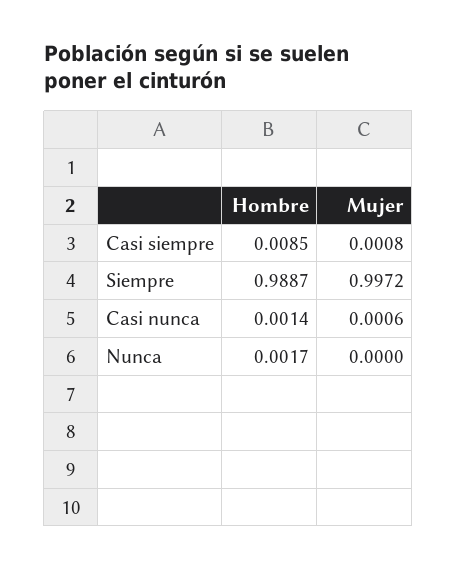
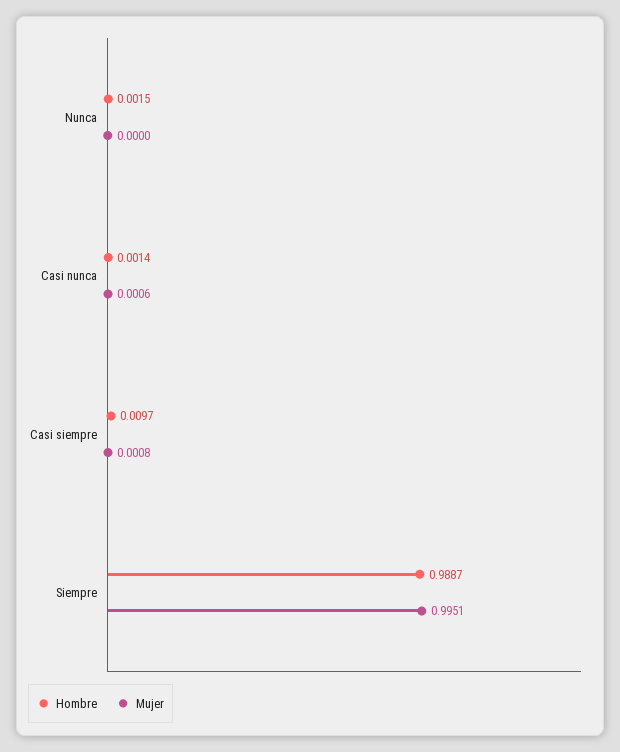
  {
    "Hombre": {
-     "Casi siempre": 0.0085,
+     "Casi siempre": 0.0097,
      "Siempre": 0.9887,
      "Casi nunca": 0.0014,
-     "Nunca": 0.0017
+     "Nunca": 0.0015
    },
    "Mujer": {
      "Casi siempre": 0.0008,
-     "Siempre": 0.9972,
+     "Siempre": 0.9951,
      "Casi nunca": 0.0006,
      "Nunca": 0
    }
  }

